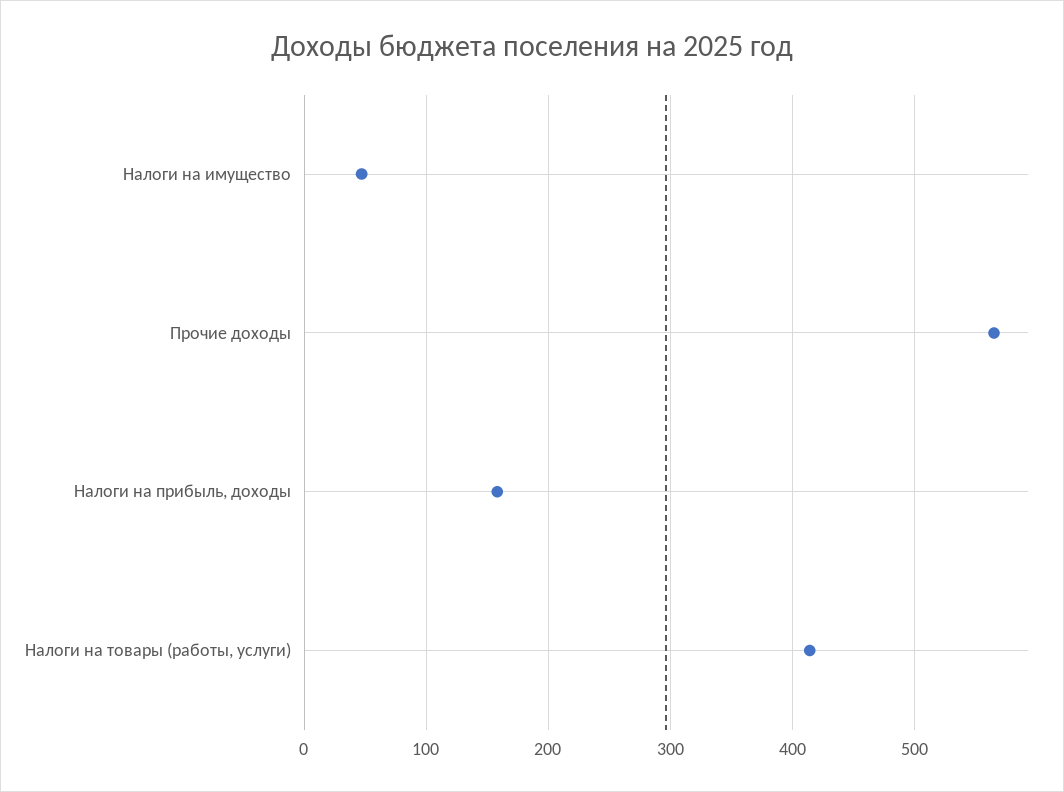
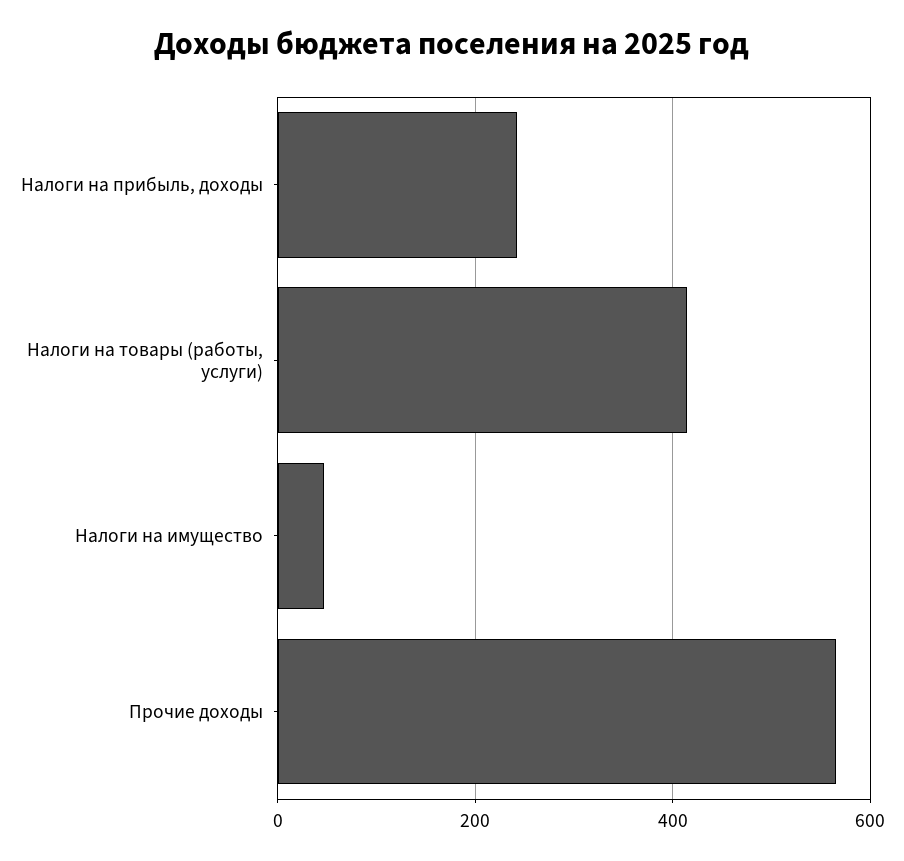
  {
    "Налоги на имущество": 50,
    "Прочие доходы": 570,
-   "Налоги на прибыль, доходы": 160,
+   "Налоги на прибыль, доходы": 240,
    "Налоги на товары (работы, услуги)": 410
  }

